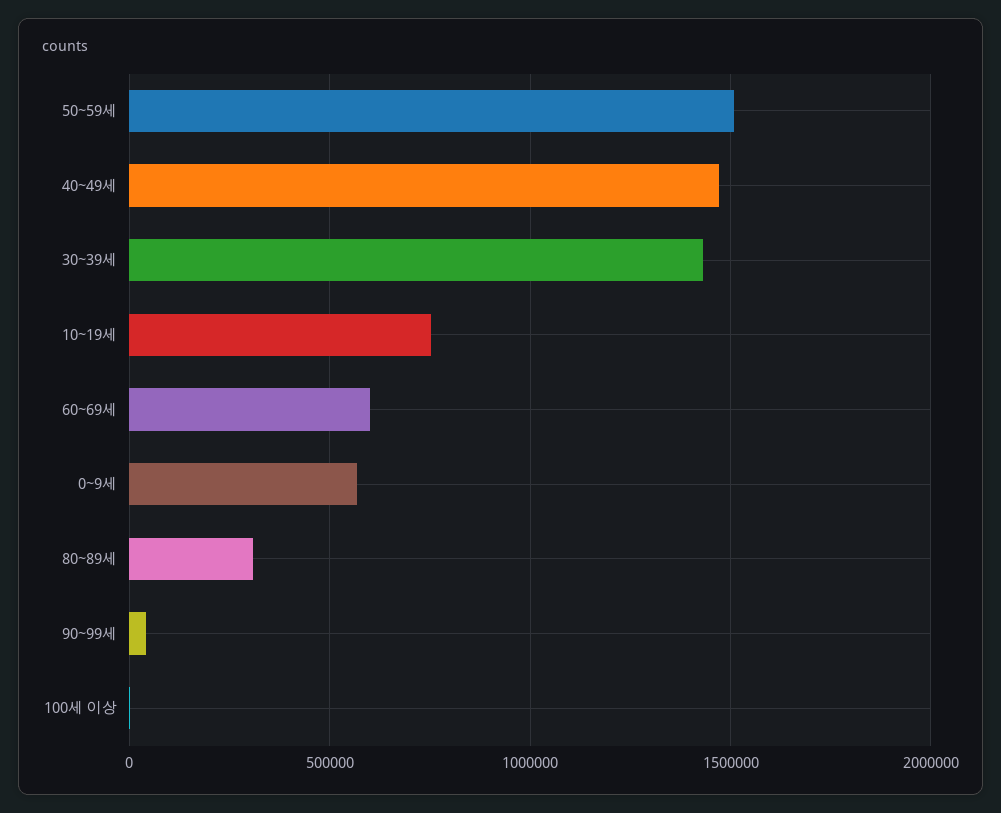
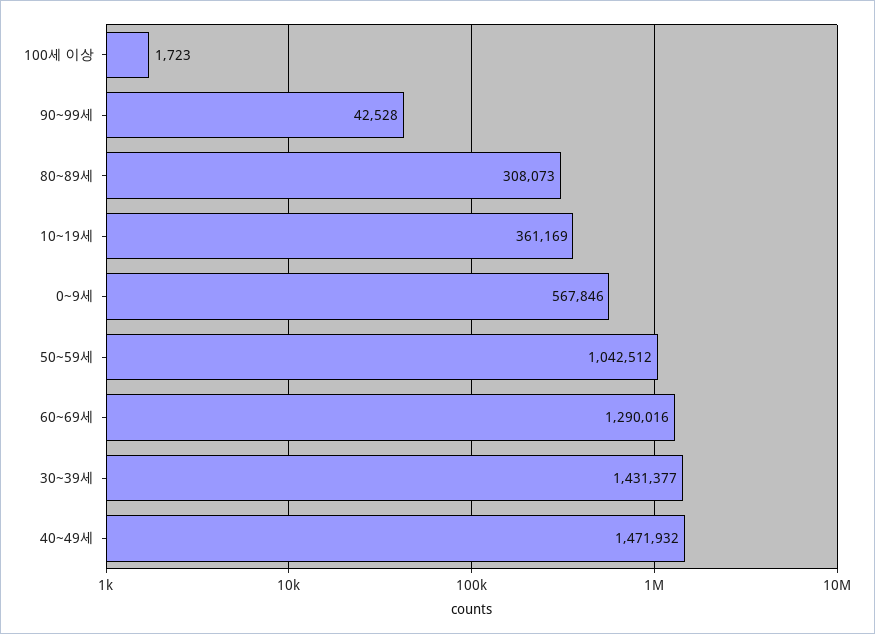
  {
-   "50~59세": 1500000,
+   "50~59세": 1042512,
    "40~49세": 1471932,
    "30~39세": 1431377,
-   "10~19세": 750000,
+   "10~19세": 361169,
-   "60~69세": 600000,
+   "60~69세": 1290016,
    "0~9세": 567846,
    "80~89세": 308073,
    "90~99세": 42528,
    "100세 이상": 1723
  }

